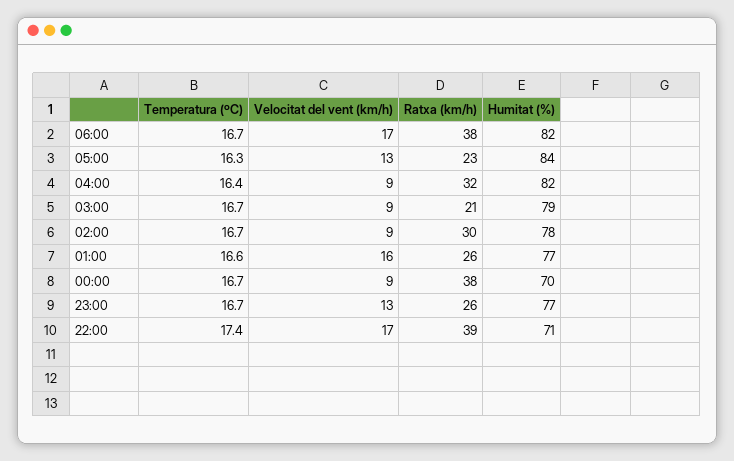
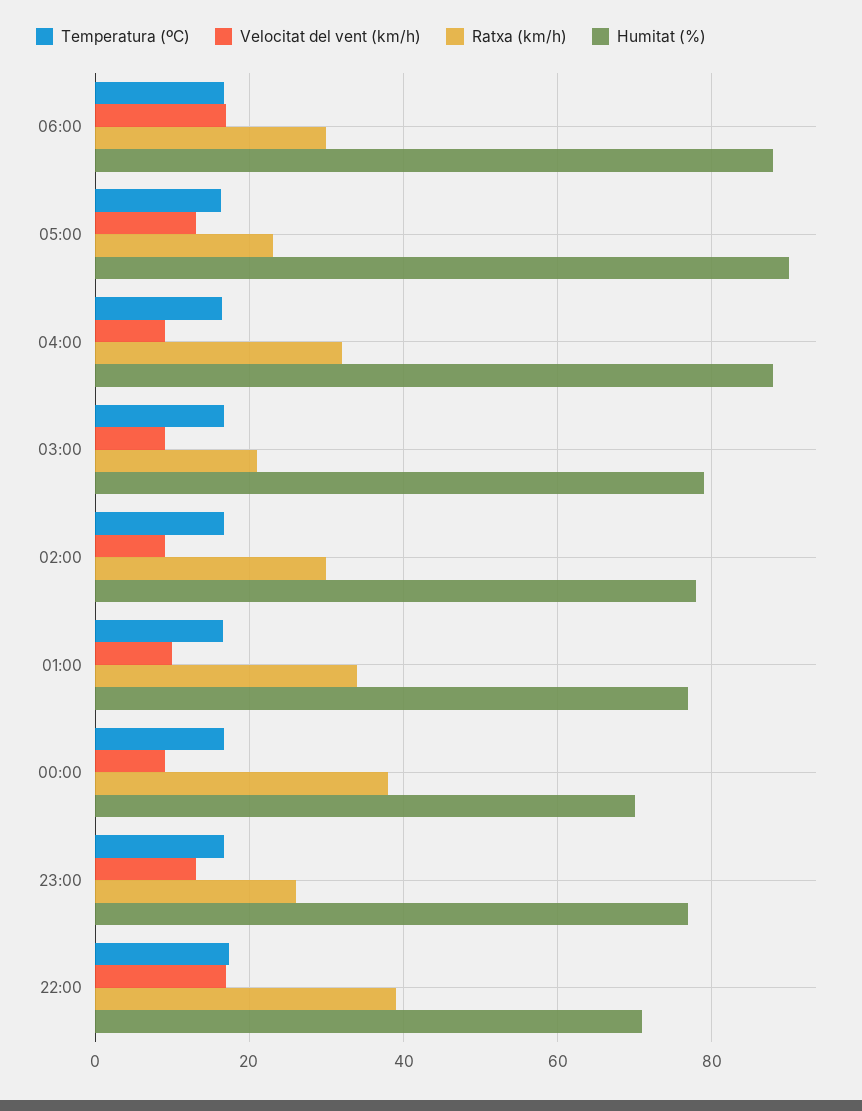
  {
    "Temperatura (ºC)": {
      "06:00": 16.7,
      "05:00": 16.3,
      "04:00": 16.4,
      "03:00": 16.7,
      "02:00": 16.7,
      "01:00": 16.6,
      "00:00": 16.7,
      "23:00": 16.7,
      "22:00": 17.4
    },
    "Velocitat del vent (km/h)": {
      "06:00": 17,
      "05:00": 13,
      "04:00": 9,
      "03:00": 9,
      "02:00": 9,
-     "01:00": 16,
+     "01:00": 10,
      "00:00": 9,
      "23:00": 13,
      "22:00": 17
    },
    "Ratxa (km/h)": {
-     "06:00": 38,
+     "06:00": 30,
      "05:00": 23,
      "04:00": 32,
      "03:00": 21,
      "02:00": 30,
-     "01:00": 26,
+     "01:00": 34,
      "00:00": 38,
      "23:00": 26,
      "22:00": 39
    },
    "Humitat (%)": {
-     "06:00": 82,
+     "06:00": 88,
-     "05:00": 84,
+     "05:00": 90,
-     "04:00": 82,
+     "04:00": 88,
      "03:00": 79,
      "02:00": 78,
      "01:00": 77,
      "00:00": 70,
      "23:00": 77,
      "22:00": 71
    }
  }

